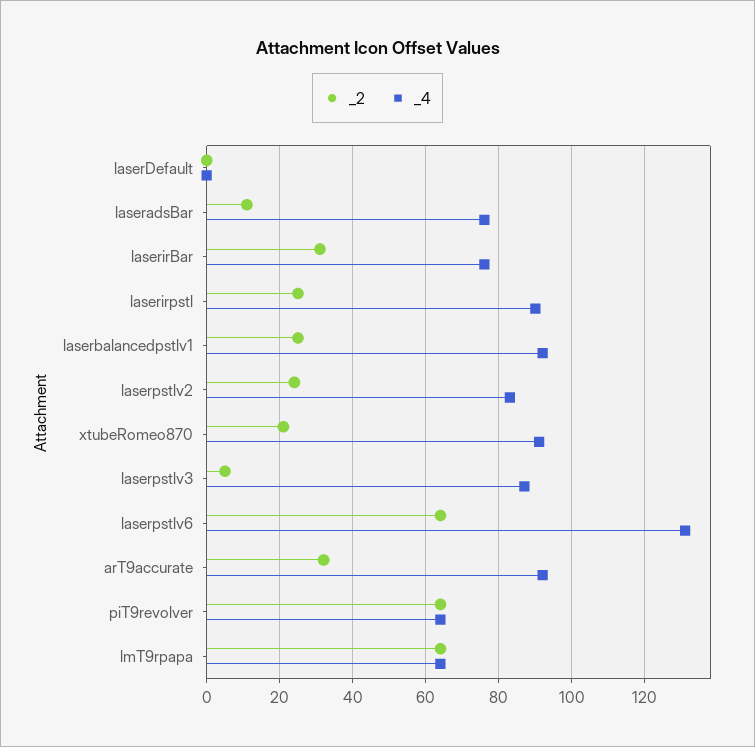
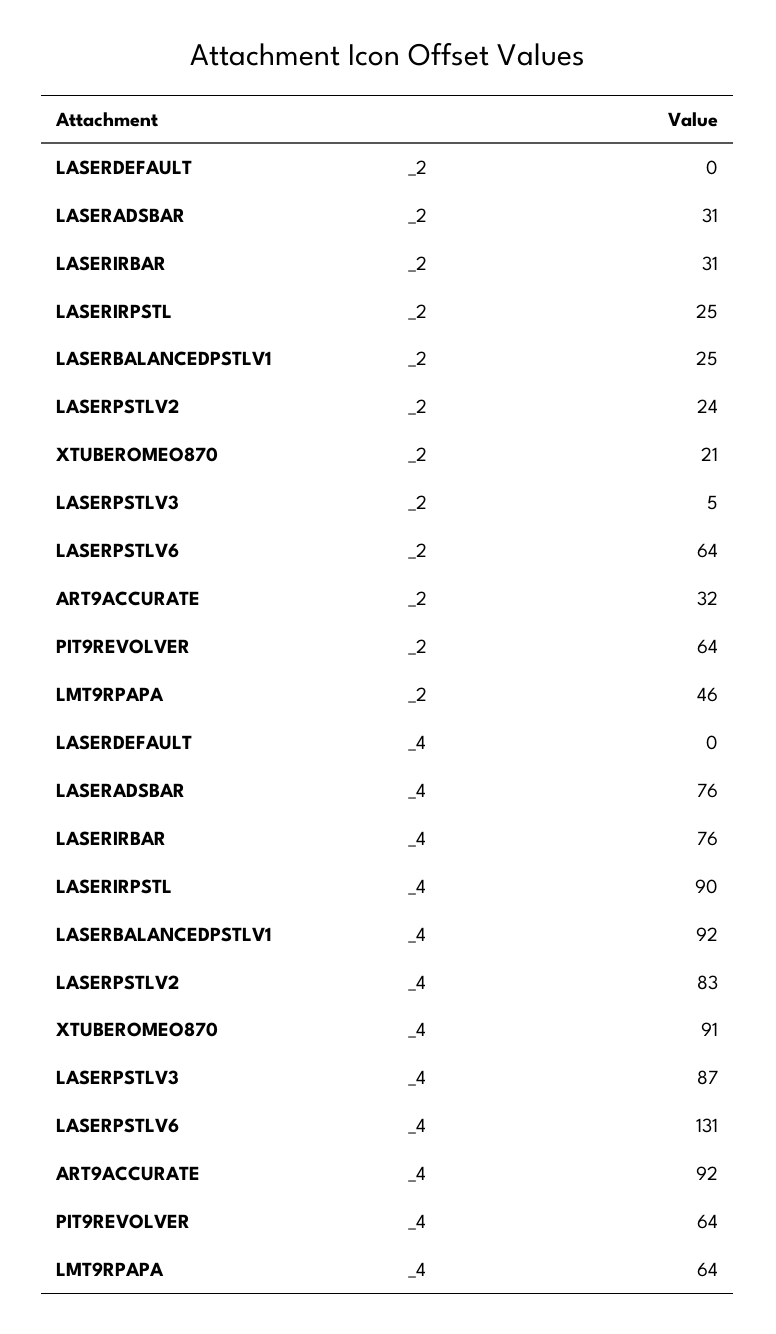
  {
    "_2": {
      "laserDefault": 0,
-     "laseradsBar": 10,
+     "laseradsBar": 31,
      "laserirBar": 31,
      "laserirpstl": 25,
      "laserbalancedpstlv1": 25,
      "laserpstlv2": 24,
      "xtubeRomeo870": 21,
      "laserpstlv3": 5,
      "laserpstlv6": 64,
      "arT9accurate": 32,
      "piT9revolver": 64,
-     "lmT9rpapa": 65
+     "lmT9rpapa": 46
    },
    "_4": {
      "laserDefault": 0,
      "laseradsBar": 76,
      "laserirBar": 76,
      "laserirpstl": 90,
      "laserbalancedpstlv1": 92,
      "laserpstlv2": 83,
      "xtubeRomeo870": 91,
      "laserpstlv3": 87,
      "laserpstlv6": 131,
      "arT9accurate": 92,
      "piT9revolver": 64,
      "lmT9rpapa": 64
    }
  }

